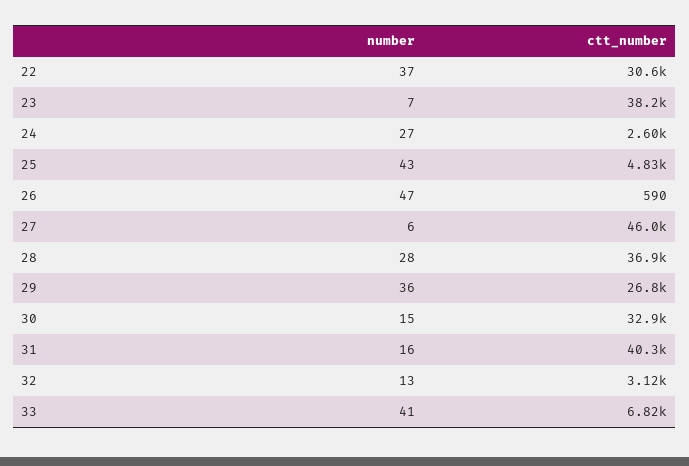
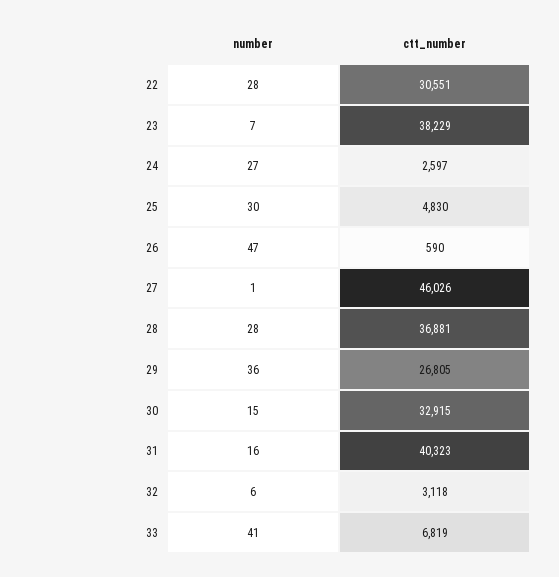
  {
    "number": {
-     "22": 37,
+     "22": 28,
      "23": 7,
      "24": 27,
-     "25": 43,
+     "25": 30,
      "26": 47,
-     "27": 6,
+     "27": 1,
      "28": 28,
      "29": 36,
      "30": 15,
      "31": 16,
-     "32": 13,
+     "32": 6,
      "33": 41
    },
    "ctt_number": {
      "22": 30551,
      "23": 38229,
      "24": 2597,
      "25": 4830,
      "26": 590,
      "27": 46026,
      "28": 36881,
      "29": 26805,
      "30": 32915,
      "31": 40323,
      "32": 3118,
      "33": 6819
    }
  }

